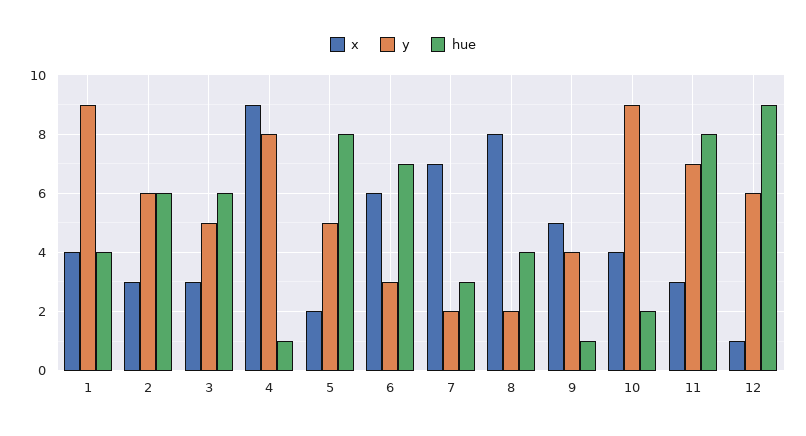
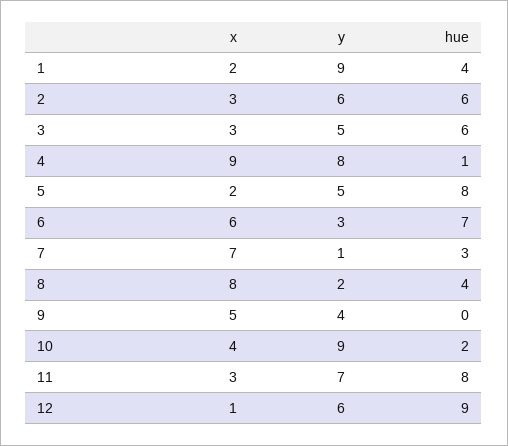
  {
    "x": {
-     "1": 4,
+     "1": 2,
      "2": 3,
      "3": 3,
      "4": 9,
      "5": 2,
      "6": 6,
      "7": 7,
      "8": 8,
      "9": 5,
      "10": 4,
      "11": 3,
      "12": 1
    },
    "y": {
      "1": 9,
      "2": 6,
      "3": 5,
      "4": 8,
      "5": 5,
      "6": 3,
-     "7": 2,
+     "7": 1,
      "8": 2,
      "9": 4,
      "10": 9,
      "11": 7,
      "12": 6
    },
    "hue": {
      "1": 4,
      "2": 6,
      "3": 6,
      "4": 1,
      "5": 8,
      "6": 7,
      "7": 3,
      "8": 4,
-     "9": 1,
+     "9": 0,
      "10": 2,
      "11": 8,
      "12": 9
    }
  }

